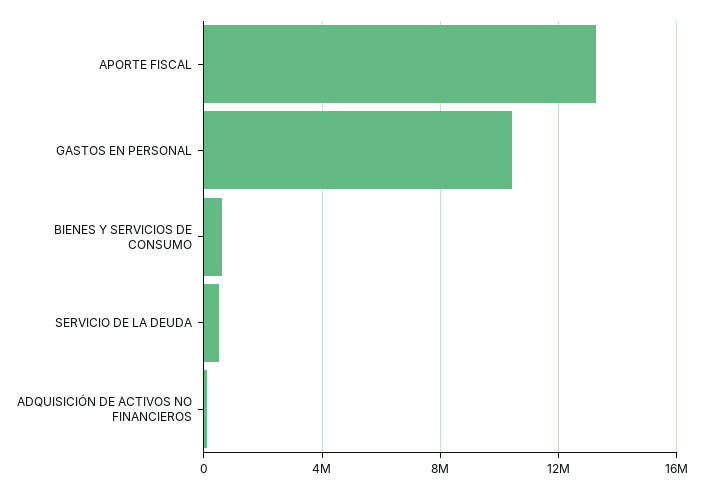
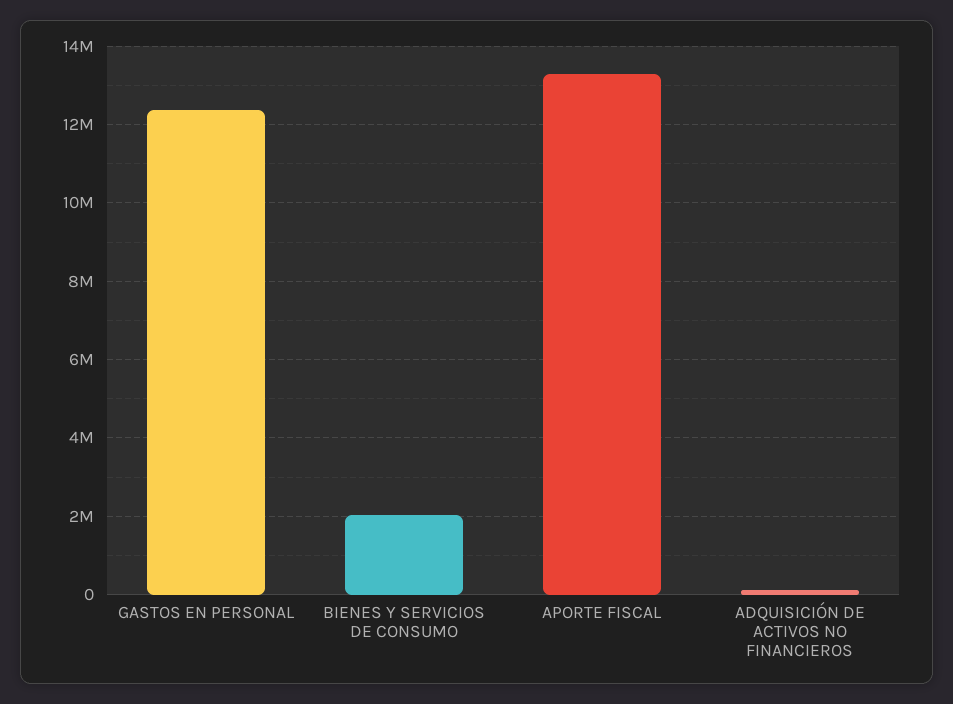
  {
    "APORTE FISCAL": 13200000,
-   "GASTOS EN PERSONAL": 10500000,
+   "GASTOS EN PERSONAL": 12400000,
-   "BIENES Y SERVICIOS DE CONSUMO": 500000,
+   "BIENES Y SERVICIOS DE CONSUMO": 2000000,
-   "SERVICIO DE LA DEUDA": 500000,
    "ADQUISICIÓN DE ACTIVOS NO FINANCIEROS": 200000
  }

